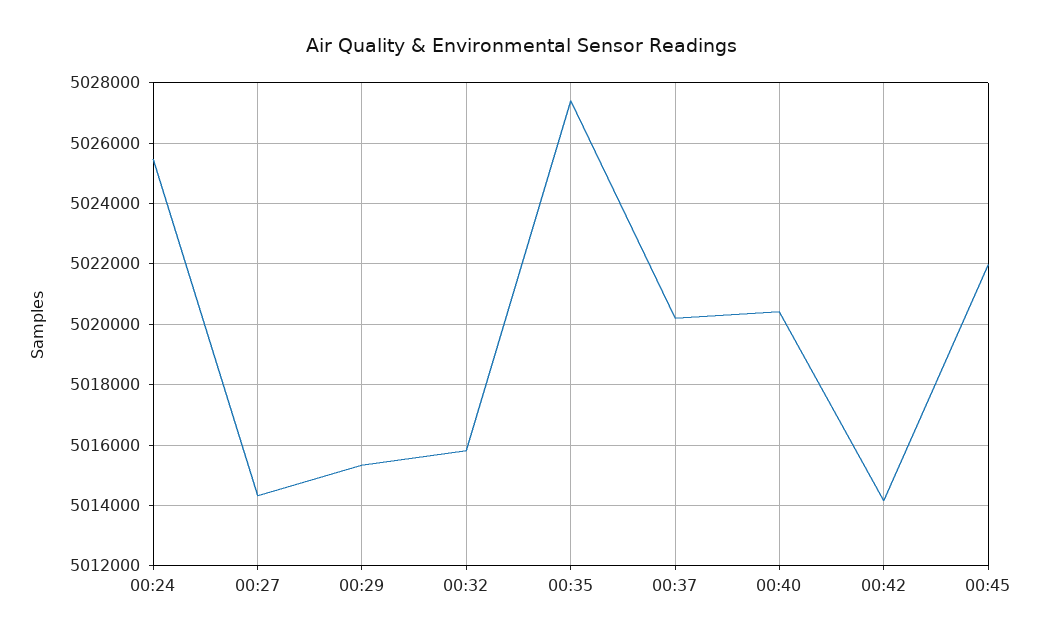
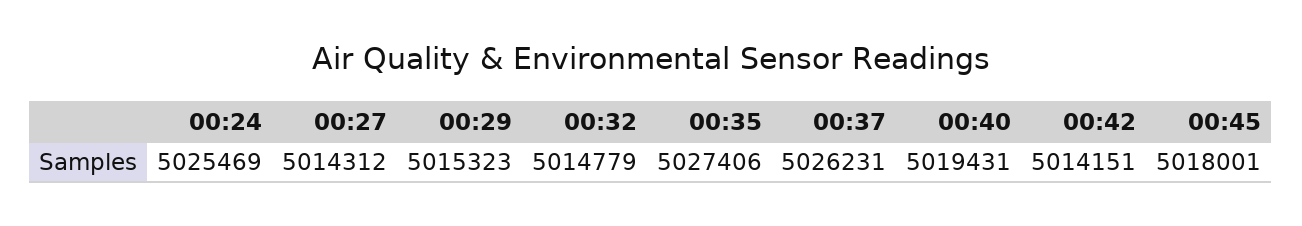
  {
    "00:24": 5025469,
    "00:27": 5014312,
    "00:29": 5015323,
-   "00:32": 5015800,
+   "00:32": 5014779,
    "00:35": 5027406,
-   "00:37": 5020200,
+   "00:37": 5026231,
-   "00:40": 5020400,
+   "00:40": 5019431,
    "00:42": 5014151,
-   "00:45": 5022000
+   "00:45": 5018001
  }

